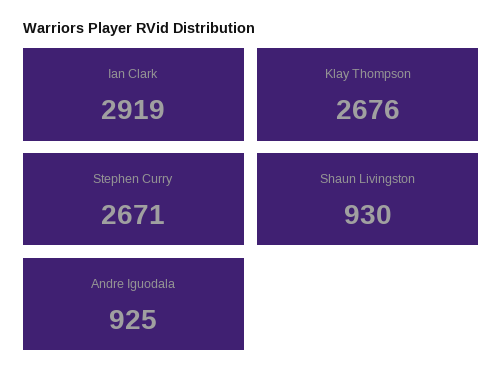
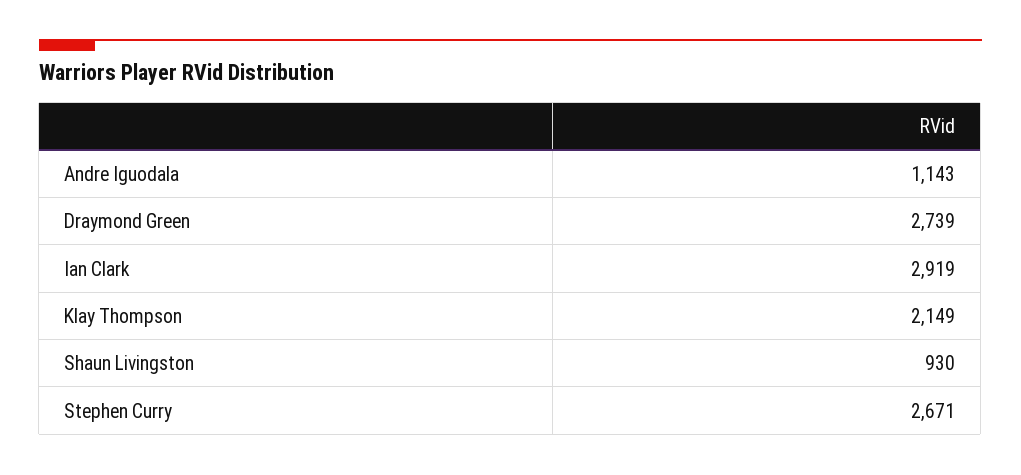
  {
    "Ian Clark": 2919,
-   "Klay Thompson": 2676,
+   "Klay Thompson": 2149,
    "Stephen Curry": 2671,
    "Shaun Livingston": 930,
-   "Andre Iguodala": 925
+   "Andre Iguodala": 1143,
+   "Draymond Green": 2739
  }

